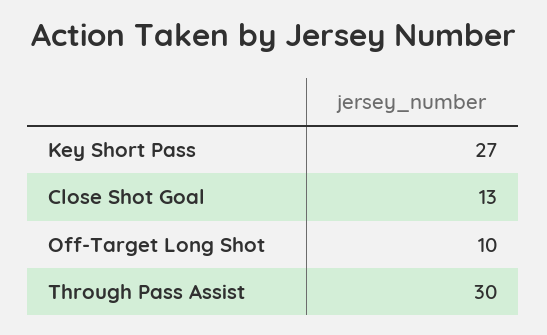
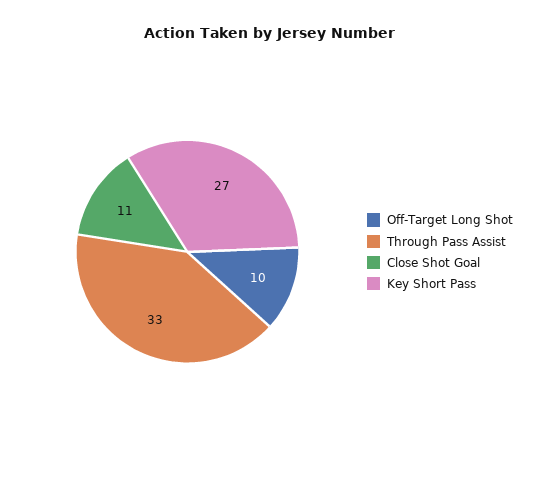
  {
    "Key Short Pass": 27,
-   "Close Shot Goal": 13,
+   "Close Shot Goal": 11,
    "Off-Target Long Shot": 10,
-   "Through Pass Assist": 30
+   "Through Pass Assist": 33
  }

